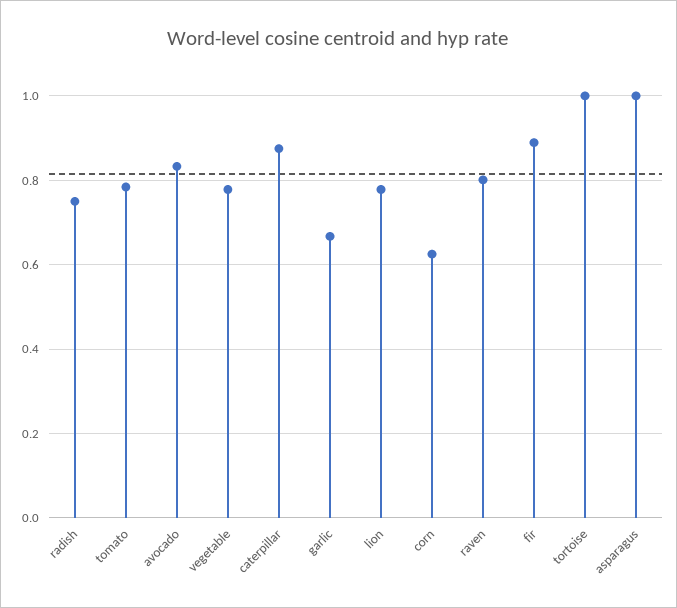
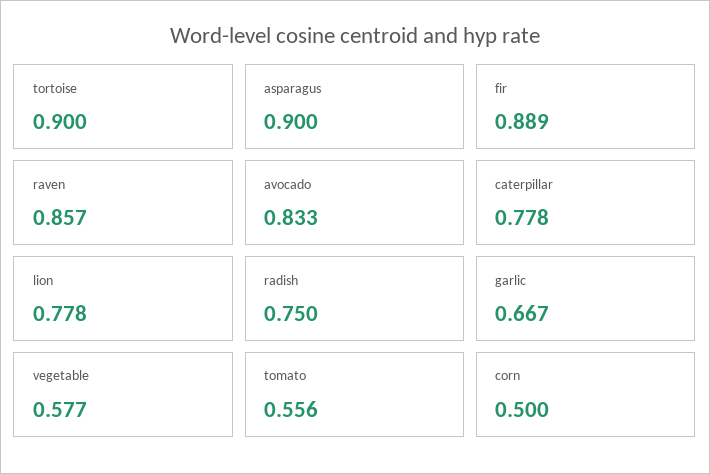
  {
    "radish": 0.75,
-   "tomato": 0.78,
+   "tomato": 0.556,
    "avocado": 0.833,
-   "vegetable": 0.78,
+   "vegetable": 0.577,
-   "caterpillar": 0.88,
+   "caterpillar": 0.778,
    "garlic": 0.667,
    "lion": 0.778,
-   "corn": 0.62,
+   "corn": 0.5,
-   "raven": 0.8,
+   "raven": 0.857,
    "fir": 0.889,
-   "tortoise": 1,
+   "tortoise": 0.9,
-   "asparagus": 1
+   "asparagus": 0.9
  }

